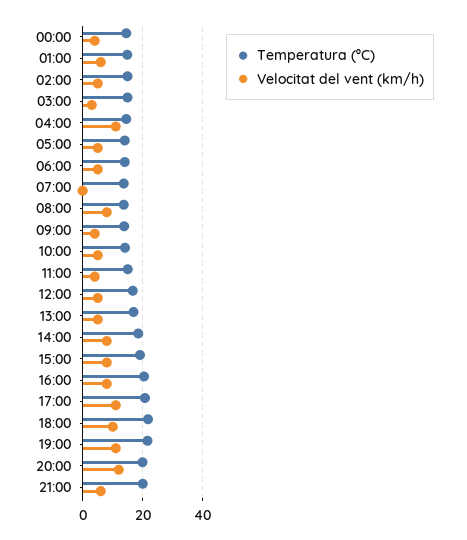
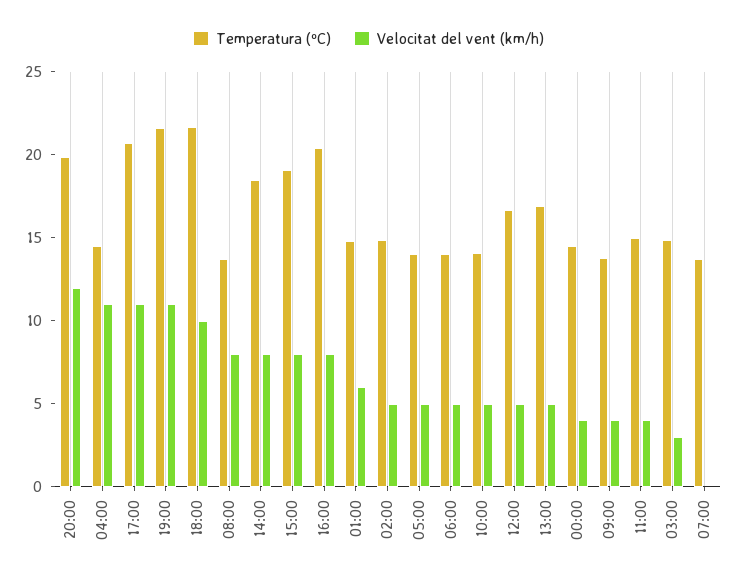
  {
    "Temperatura (ºC)": {
      "00:00": 15,
      "01:00": 15,
      "02:00": 15,
      "03:00": 15,
      "04:00": 15,
      "05:00": 14,
      "06:00": 14,
      "07:00": 14,
      "08:00": 14,
      "09:00": 14,
      "10:00": 14,
      "11:00": 15,
      "12:00": 17,
      "13:00": 17,
      "14:00": 19,
      "15:00": 19,
      "16:00": 20,
      "17:00": 21,
      "18:00": 22,
      "19:00": 22,
-     "20:00": 20,
+     "20:00": 20
-     "21:00": 20
    },
    "Velocitat del vent (km/h)": {
      "00:00": 4,
      "01:00": 6,
      "02:00": 5,
      "03:00": 3,
      "04:00": 11,
      "05:00": 5,
      "06:00": 5,
      "07:00": 0,
      "08:00": 8,
      "09:00": 4,
      "10:00": 5,
      "11:00": 4,
      "12:00": 5,
      "13:00": 5,
      "14:00": 8,
      "15:00": 8,
      "16:00": 8,
      "17:00": 11,
      "18:00": 10,
      "19:00": 11,
-     "20:00": 12,
+     "20:00": 12
-     "21:00": 6
    }
  }

